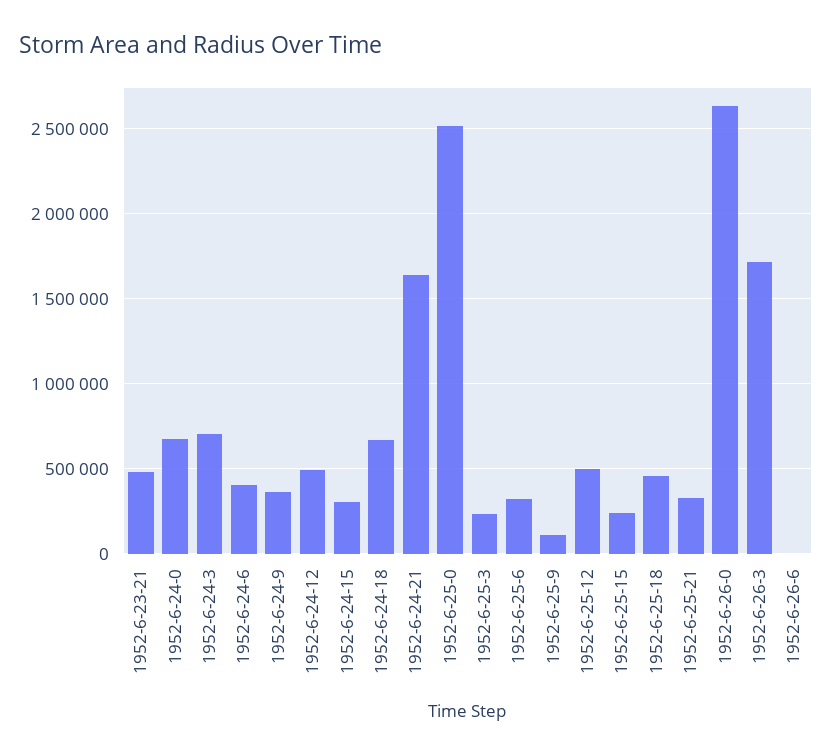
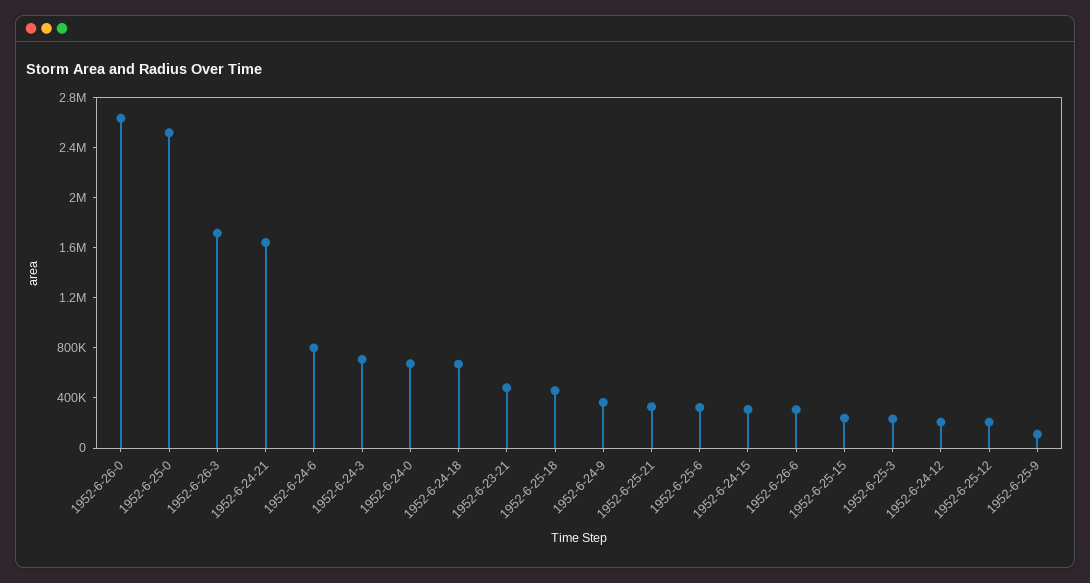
  {
    "1952-6-23-21": 500000,
    "1952-6-24-0": 650000,
    "1952-6-24-3": 700000,
-   "1952-6-24-6": 400000,
+   "1952-6-24-6": 800000,
    "1952-6-24-9": 350000,
-   "1952-6-24-12": 500000,
+   "1952-6-24-12": 200000,
    "1952-6-24-15": 300000,
    "1952-6-24-18": 650000,
    "1952-6-24-21": 1650000,
    "1952-6-25-0": 2500000,
    "1952-6-25-3": 250000,
    "1952-6-25-6": 300000,
    "1952-6-25-9": 100000,
-   "1952-6-25-12": 500000,
+   "1952-6-25-12": 200000,
    "1952-6-25-15": 250000,
    "1952-6-25-18": 450000,
    "1952-6-25-21": 350000,
    "1952-6-26-0": 2650000,
    "1952-6-26-3": 1700000,
-   "1952-6-26-6": 0
+   "1952-6-26-6": 300000
  }

